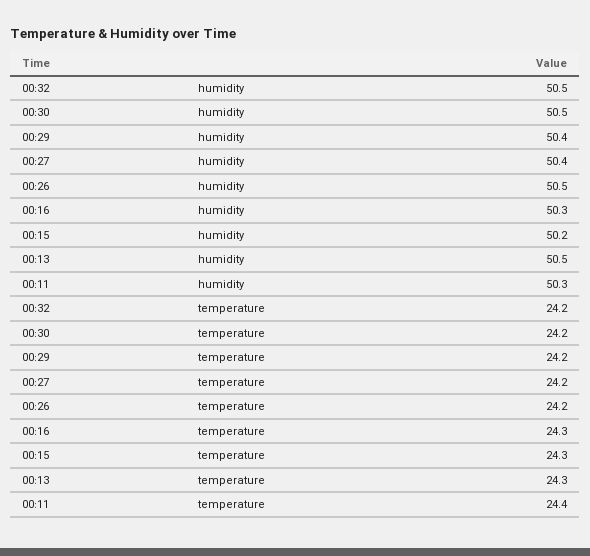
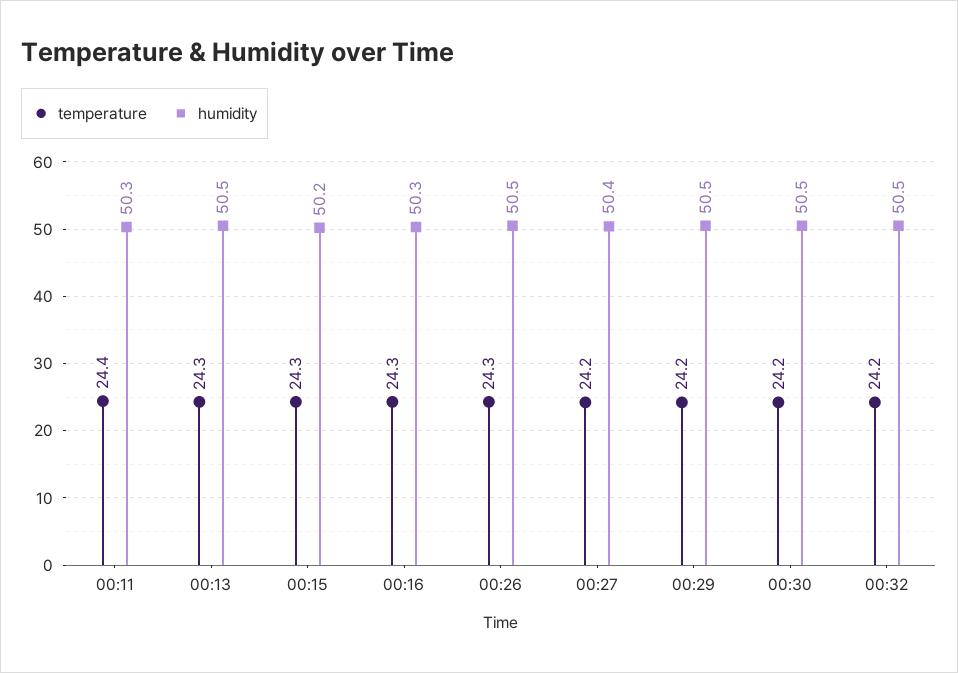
  {
    "humidity": {
      "00:32": 50.5,
      "00:30": 50.5,
-     "00:29": 50.4,
+     "00:29": 50.5,
      "00:27": 50.4,
      "00:26": 50.5,
      "00:16": 50.3,
      "00:15": 50.2,
      "00:13": 50.5,
      "00:11": 50.3
    },
    "temperature": {
      "00:32": 24.2,
      "00:30": 24.2,
      "00:29": 24.2,
      "00:27": 24.2,
-     "00:26": 24.2,
+     "00:26": 24.3,
      "00:16": 24.3,
      "00:15": 24.3,
      "00:13": 24.3,
      "00:11": 24.4
    }
  }

